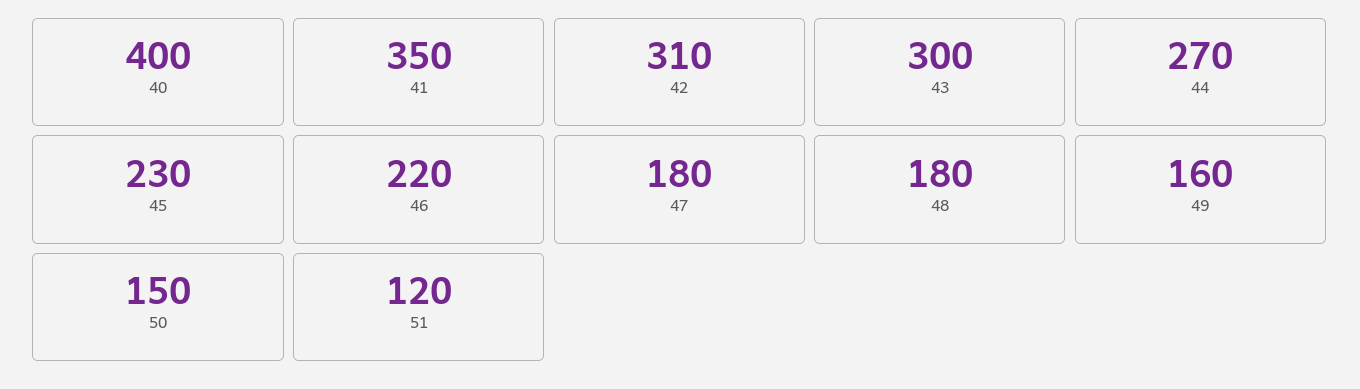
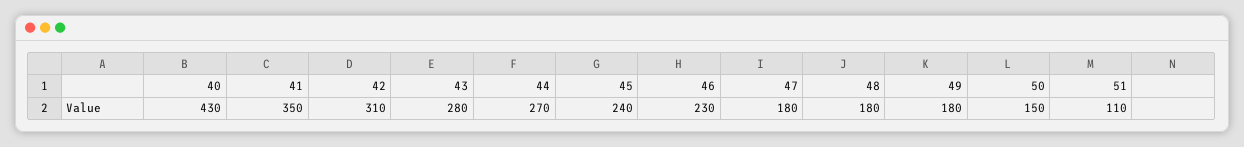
  {
-   "40": 400,
+   "40": 430,
    "41": 350,
    "42": 310,
-   "43": 300,
+   "43": 280,
    "44": 270,
-   "45": 230,
+   "45": 240,
-   "46": 220,
+   "46": 230,
    "47": 180,
    "48": 180,
-   "49": 160,
+   "49": 180,
    "50": 150,
-   "51": 120
+   "51": 110
  }

